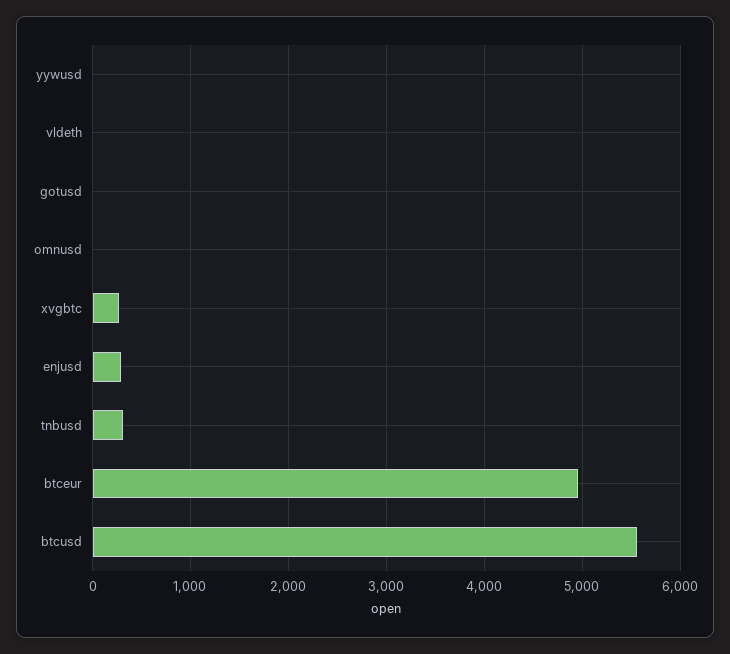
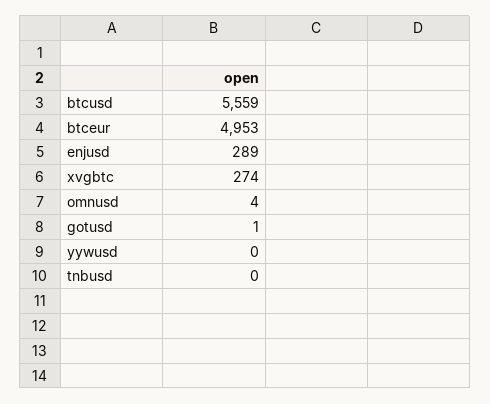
  {
    "yywusd": 0,
-   "vldeth": 0,
    "gotusd": 1,
    "omnusd": 4,
    "xvgbtc": 274,
    "enjusd": 289,
-   "tnbusd": 300,
+   "tnbusd": 0,
    "btceur": 4953,
    "btcusd": 5559
  }

